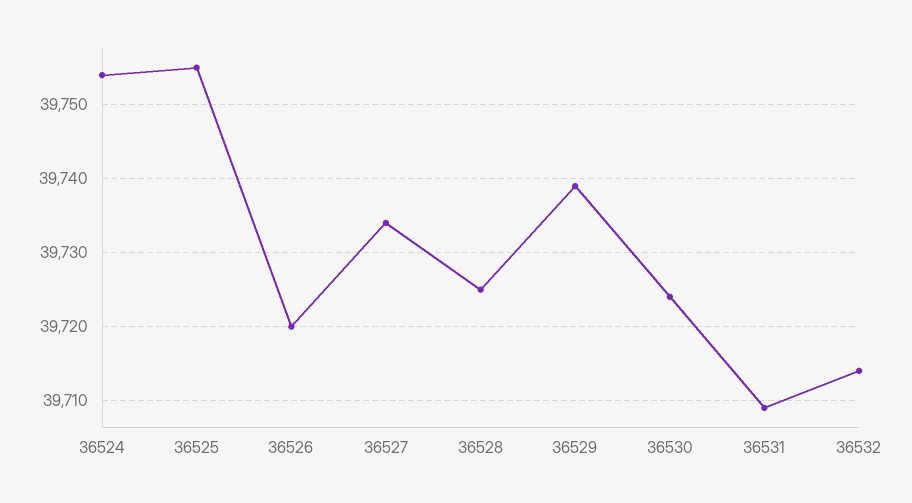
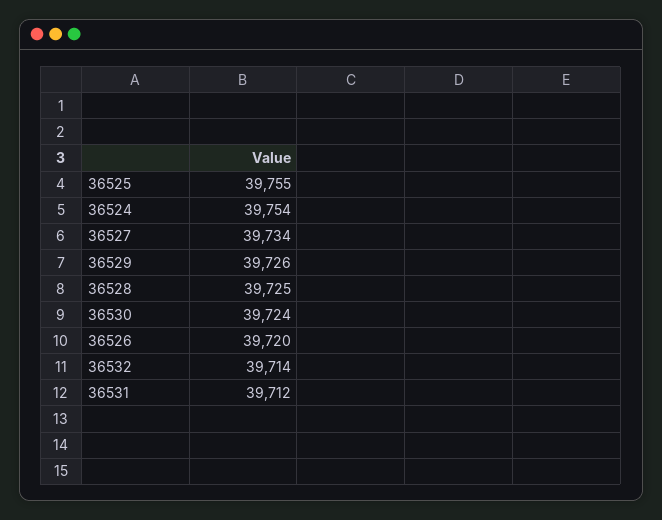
  {
    "36524": 39754,
    "36525": 39755,
    "36526": 39720,
    "36527": 39734,
    "36528": 39725,
-   "36529": 39739,
+   "36529": 39726,
    "36530": 39724,
-   "36531": 39709,
+   "36531": 39712,
    "36532": 39714
  }

